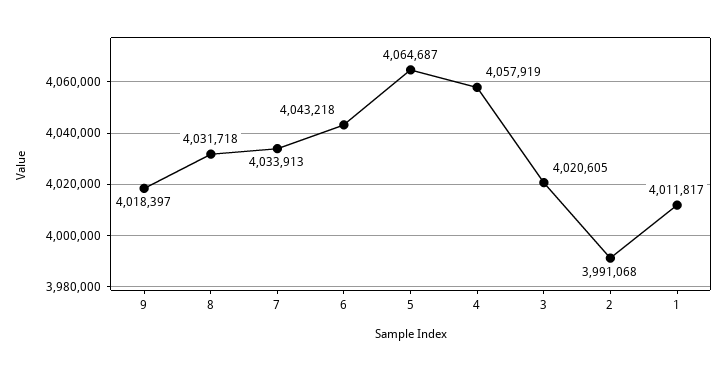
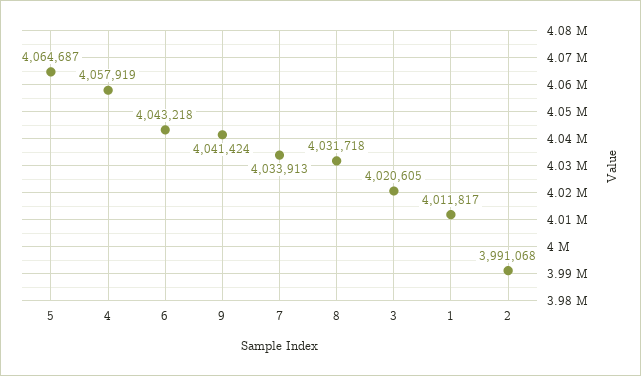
  {
-   "9": 4018397,
+   "9": 4041424,
    "8": 4031718,
    "7": 4033913,
    "6": 4043218,
    "5": 4064687,
    "4": 4057919,
    "3": 4020605,
    "2": 3991068,
    "1": 4011817
  }

